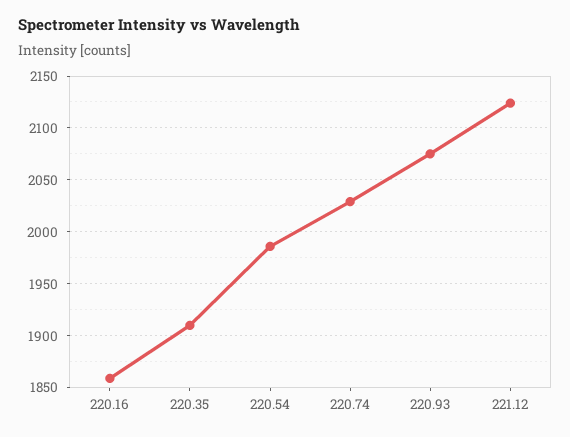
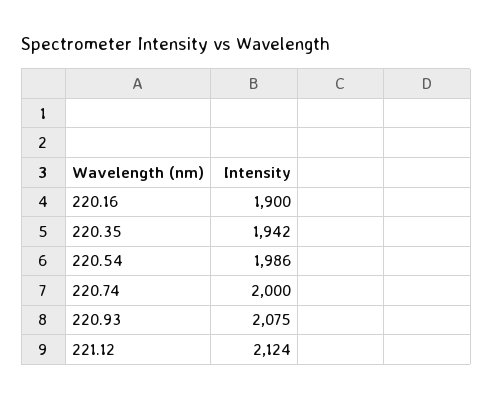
  {
-   "220.16": 1860,
+   "220.16": 1900,
-   "220.35": 1910,
+   "220.35": 1942,
    "220.54": 1986,
-   "220.74": 2030,
+   "220.74": 2000,
    "220.93": 2075,
    "221.12": 2124
  }

